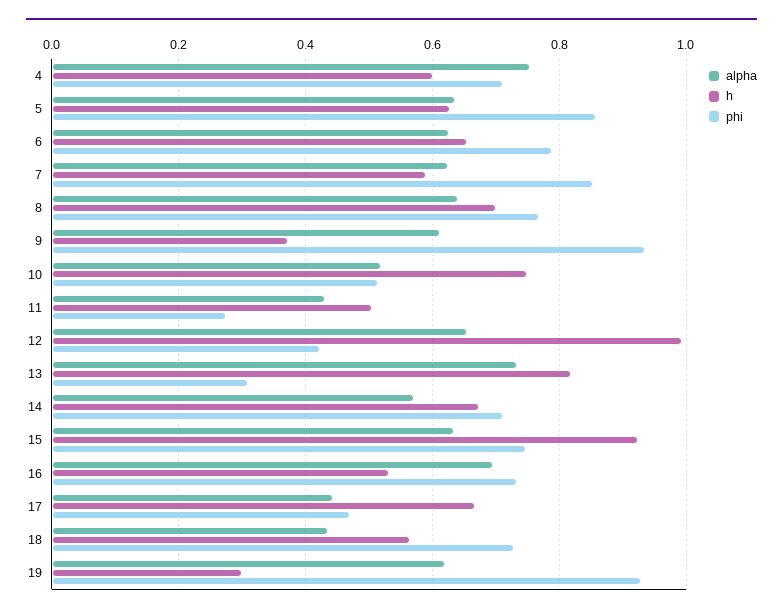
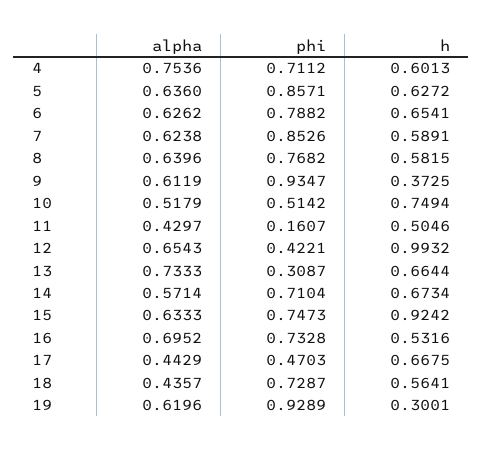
  {
    "alpha": {
      "4": 0.7536,
      "5": 0.636,
      "6": 0.6262,
      "7": 0.6238,
      "8": 0.6396,
      "9": 0.6119,
      "10": 0.5179,
      "11": 0.4297,
      "12": 0.6543,
      "13": 0.7333,
      "14": 0.5714,
      "15": 0.6333,
      "16": 0.6952,
      "17": 0.4429,
      "18": 0.4357,
      "19": 0.6196
    },
    "h": {
      "4": 0.6013,
      "5": 0.6272,
      "6": 0.6541,
      "7": 0.5891,
-     "8": 0.7,
+     "8": 0.5815,
      "9": 0.3725,
      "10": 0.7494,
      "11": 0.5046,
      "12": 0.9932,
-     "13": 0.82,
+     "13": 0.6644,
      "14": 0.6734,
      "15": 0.9242,
      "16": 0.5316,
      "17": 0.6675,
      "18": 0.5641,
      "19": 0.3001
    },
    "phi": {
      "4": 0.7112,
      "5": 0.8571,
      "6": 0.7882,
      "7": 0.8526,
      "8": 0.7682,
      "9": 0.9347,
      "10": 0.5142,
-     "11": 0.28,
+     "11": 0.1607,
      "12": 0.4221,
      "13": 0.3087,
      "14": 0.7104,
      "15": 0.7473,
      "16": 0.7328,
      "17": 0.4703,
      "18": 0.7287,
      "19": 0.9289
    }
  }

